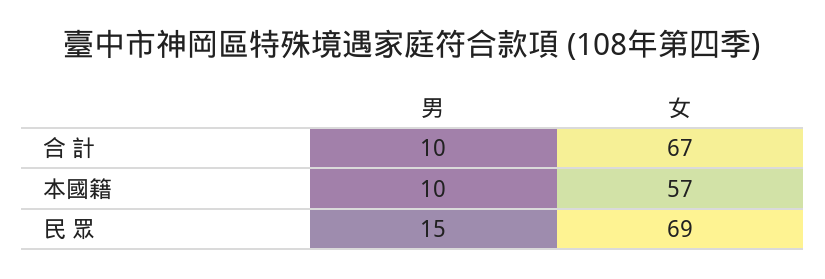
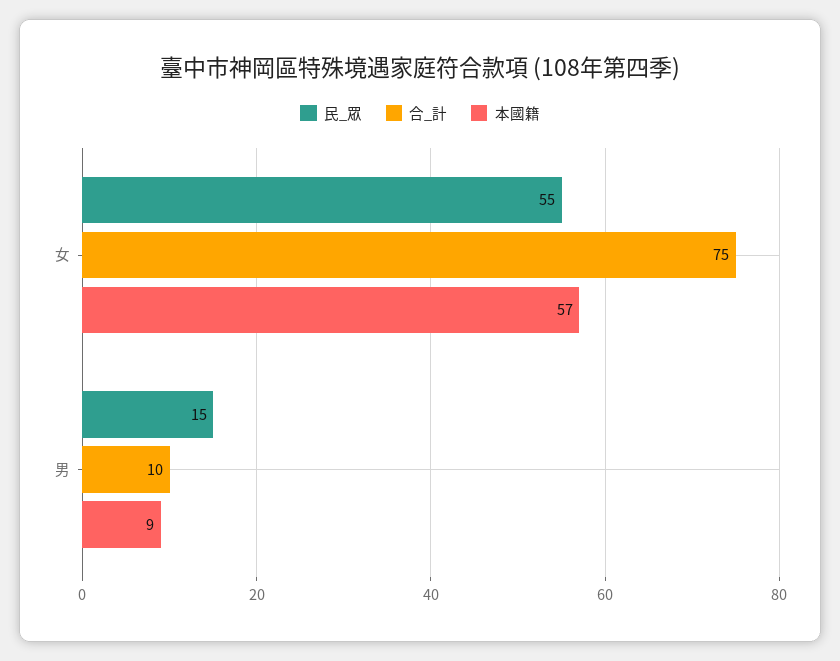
  {
    "合 計": {
      "男": 10,
-     "女": 67
+     "女": 75
    },
    "本國籍": {
-     "男": 10,
+     "男": 9,
      "女": 57
    },
    "民 眾": {
      "男": 15,
-     "女": 69
+     "女": 55
    }
  }

